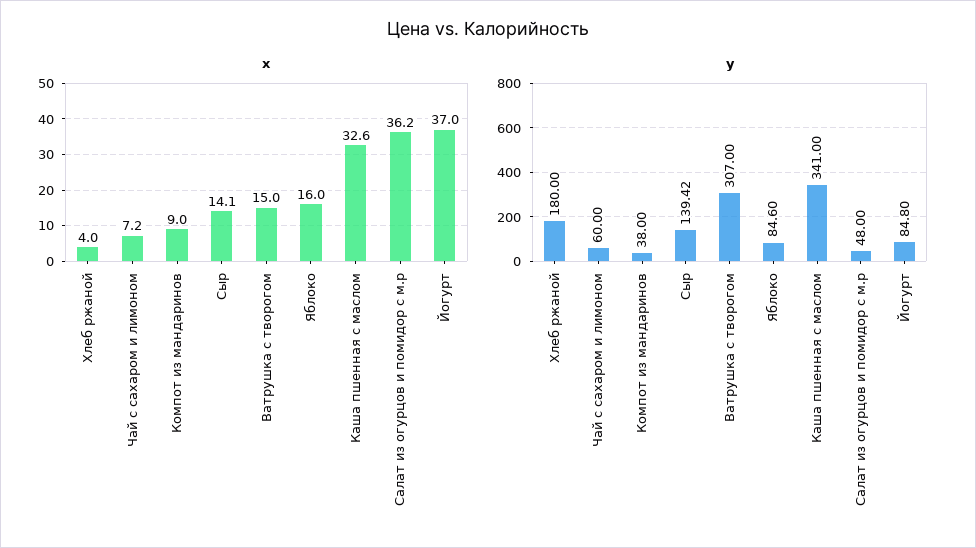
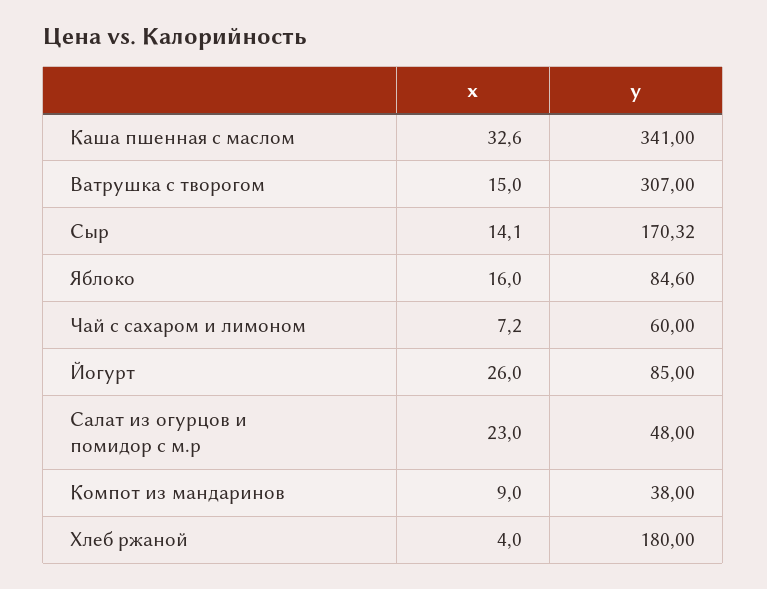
  {
    "x": {
      "Хлеб ржаной": 4,
      "Чай с сахаром и лимоном": 7.2,
      "Компот из мандаринов": 9,
      "Сыр": 14.1,
      "Ватрушка с творогом": 15,
      "Яблоко": 16,
      "Каша пшенная с маслом": 32.6,
-     "Салат из огурцов и помидор с м.р": 36.2,
+     "Салат из огурцов и помидор с м.р": 23,
-     "Йогурт": 37
+     "Йогурт": 26
    },
    "y": {
      "Хлеб ржаной": 180,
      "Чай с сахаром и лимоном": 60,
      "Компот из мандаринов": 38,
-     "Сыр": 139.42,
+     "Сыр": 170.32,
      "Ватрушка с творогом": 307,
      "Яблоко": 84.6,
      "Каша пшенная с маслом": 341,
      "Салат из огурцов и помидор с м.р": 48,
-     "Йогурт": 84.8
+     "Йогурт": 85
    }
  }

